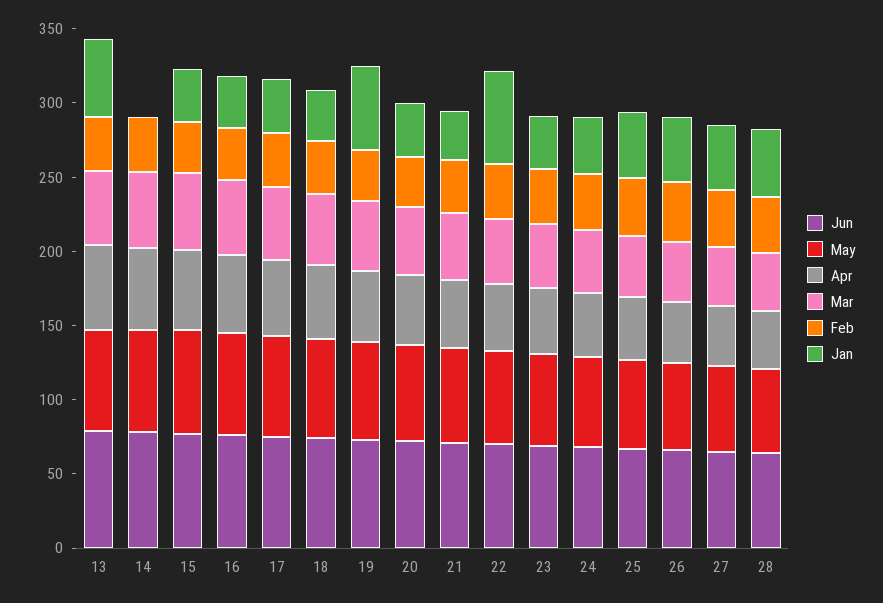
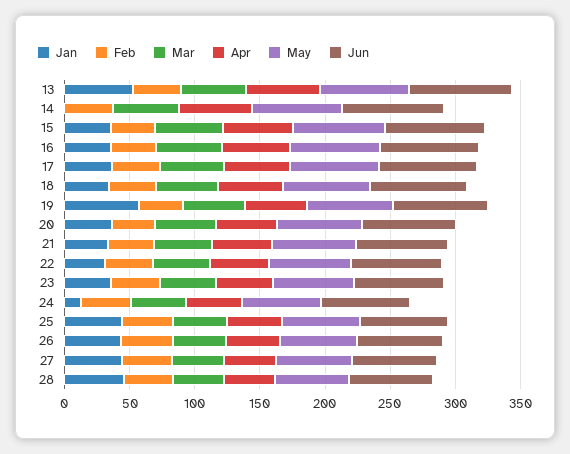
  {
    "Jun": {
      "13": 80,
      "14": 80,
      "15": 80,
      "16": 80,
      "17": 80,
      "18": 70,
      "19": 70,
      "20": 70,
      "21": 70,
      "22": 70,
      "23": 70,
      "24": 70,
      "25": 70,
      "26": 70,
      "27": 70,
      "28": 60
    },
    "May": {
      "13": 70,
      "14": 70,
      "15": 70,
      "16": 70,
      "17": 70,
      "18": 70,
      "19": 70,
      "20": 70,
      "21": 60,
      "22": 60,
      "23": 60,
      "24": 60,
      "25": 60,
      "26": 60,
      "27": 60,
      "28": 60
    },
    "Apr": {
      "13": 60,
      "14": 60,
      "15": 50,
      "16": 50,
      "17": 50,
      "18": 50,
      "19": 50,
      "20": 50,
      "21": 50,
      "22": 50,
      "23": 40,
      "24": 40,
      "25": 40,
      "26": 40,
      "27": 40,
      "28": 40
    },
    "Mar": {
      "13": 50,
      "14": 50,
      "15": 50,
      "16": 50,
      "17": 50,
      "18": 50,
      "19": 50,
      "20": 50,
      "21": 50,
      "22": 40,
      "23": 40,
      "24": 40,
      "25": 40,
      "26": 40,
      "27": 40,
      "28": 40
    },
    "Feb": {
      "13": 40,
      "14": 40,
      "15": 30,
      "16": 30,
      "17": 40,
      "18": 40,
      "19": 30,
      "20": 30,
      "21": 40,
      "22": 40,
      "23": 40,
      "24": 40,
      "25": 40,
      "26": 40,
      "27": 40,
      "28": 40
    },
    "Jan": {
      "13": 50,
      "14": 0,
      "15": 40,
      "16": 40,
      "17": 40,
      "18": 30,
      "19": 60,
      "20": 40,
      "21": 30,
-     "22": 60,
+     "22": 30,
      "23": 40,
-     "24": 40,
+     "24": 10,
      "25": 40,
      "26": 40,
      "27": 40,
      "28": 50
    }
  }

